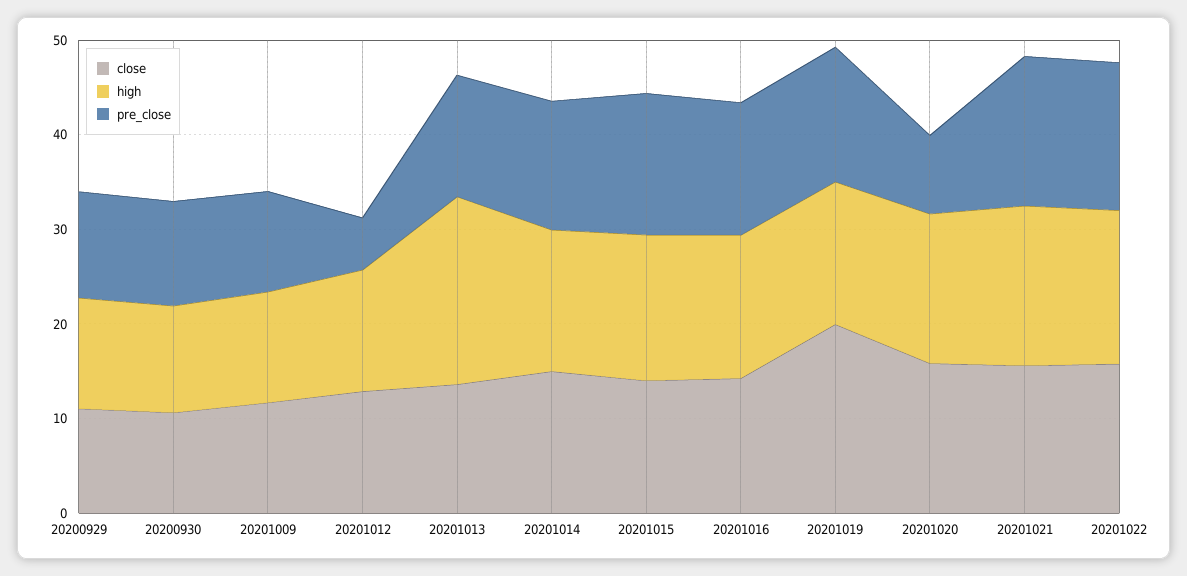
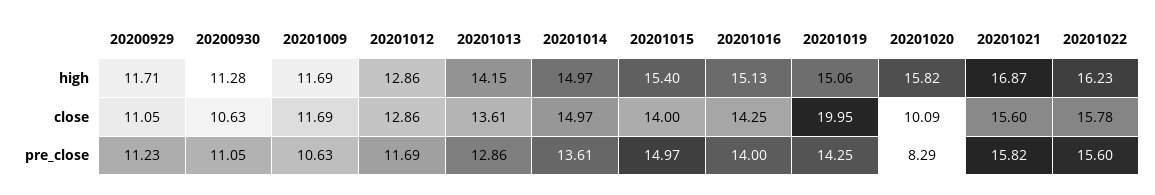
  {
    "close": {
      "20200929": 11.05,
      "20200930": 10.63,
      "20201009": 11.69,
      "20201012": 12.86,
      "20201013": 13.61,
      "20201014": 14.97,
      "20201015": 14,
      "20201016": 14.25,
      "20201019": 19.95,
-     "20201020": 16,
+     "20201020": 10.09,
      "20201021": 15.6,
      "20201022": 15.78
    },
    "high": {
      "20200929": 11.71,
      "20200930": 11.28,
      "20201009": 11.69,
      "20201012": 12.86,
-     "20201013": 20,
+     "20201013": 14.15,
      "20201014": 14.97,
      "20201015": 15.4,
      "20201016": 15.13,
      "20201019": 15.06,
      "20201020": 15.82,
      "20201021": 16.87,
      "20201022": 16.23
    },
    "pre_close": {
      "20200929": 11.23,
      "20200930": 11.05,
      "20201009": 10.63,
-     "20201012": 6,
+     "20201012": 11.69,
      "20201013": 12.86,
      "20201014": 13.61,
      "20201015": 14.97,
      "20201016": 14,
      "20201019": 14.25,
      "20201020": 8.29,
      "20201021": 15.82,
      "20201022": 15.6
    }
  }

